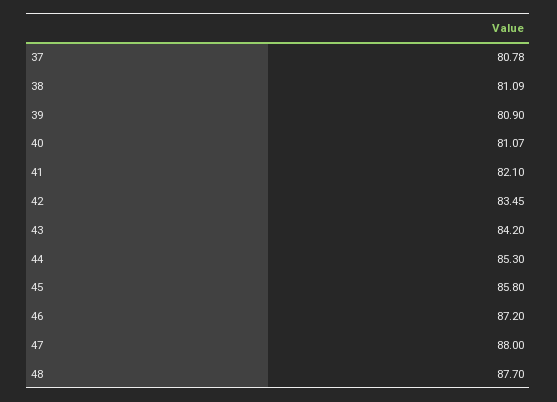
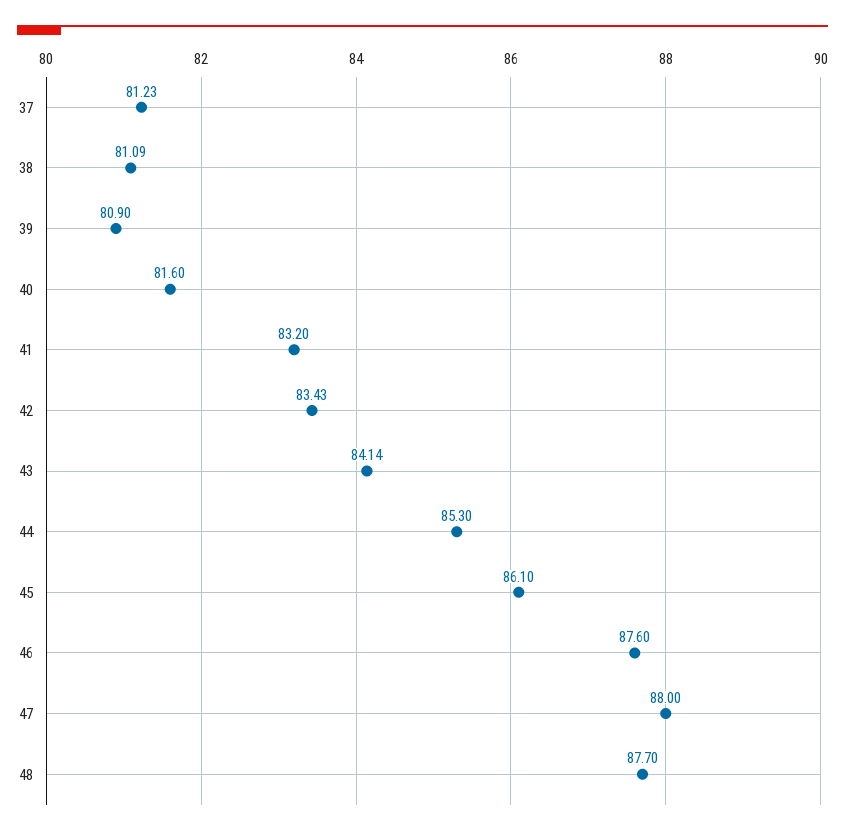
  {
-   "37": 80.78,
+   "37": 81.23,
    "38": 81.09,
    "39": 80.9,
-   "40": 81.07,
+   "40": 81.6,
-   "41": 82.1,
+   "41": 83.2,
-   "42": 83.45,
+   "42": 83.43,
-   "43": 84.2,
+   "43": 84.14,
    "44": 85.3,
-   "45": 85.8,
+   "45": 86.1,
-   "46": 87.2,
+   "46": 87.6,
    "47": 88,
    "48": 87.7
  }

